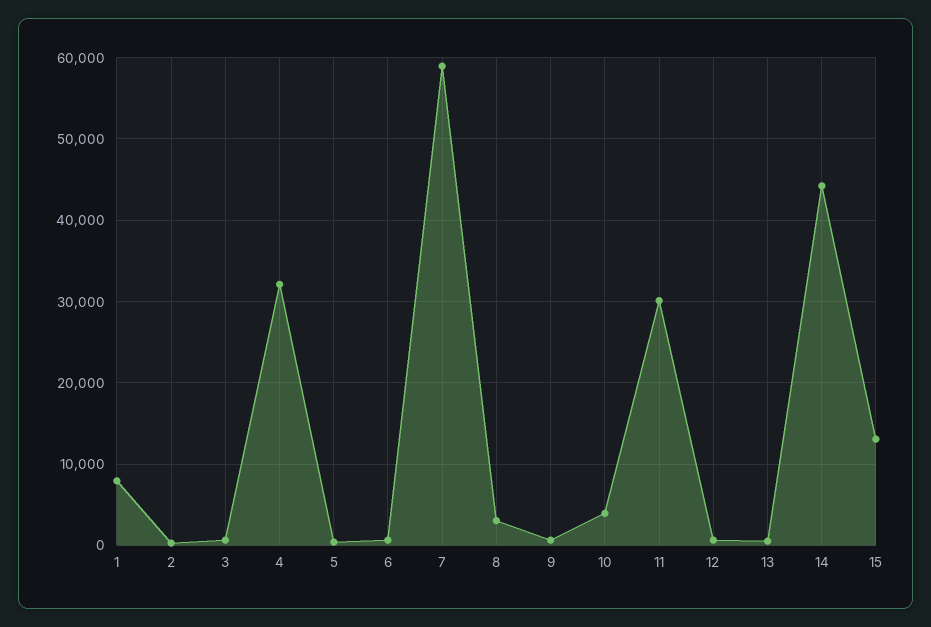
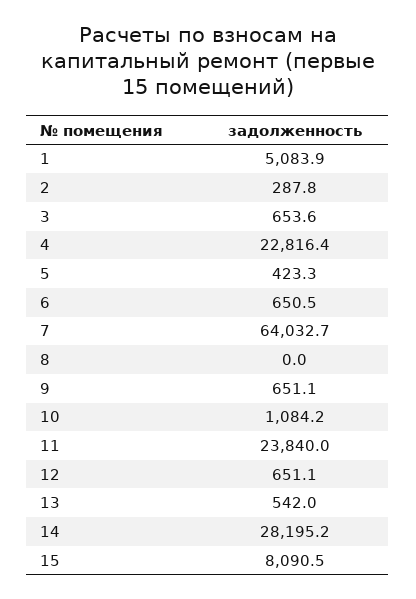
  {
-   "1": 8000,
+   "1": 5083.9,
    "2": 287.8,
    "3": 653.6,
-   "4": 32000,
+   "4": 22816.4,
    "5": 423.3,
    "6": 650.5,
-   "7": 59000,
+   "7": 64032.7,
-   "8": 3000,
+   "8": 0,
    "9": 651.1,
-   "10": 4000,
+   "10": 1084.2,
-   "11": 30000,
+   "11": 23840,
    "12": 651.1,
    "13": 542,
-   "14": 44000,
+   "14": 28195.2,
-   "15": 13000
+   "15": 8090.5
  }

